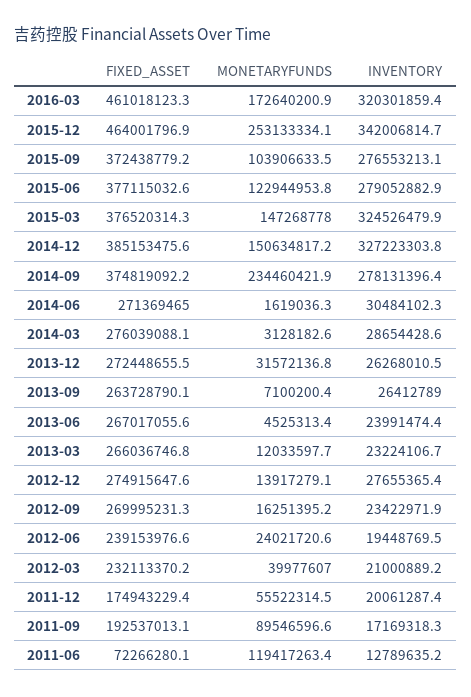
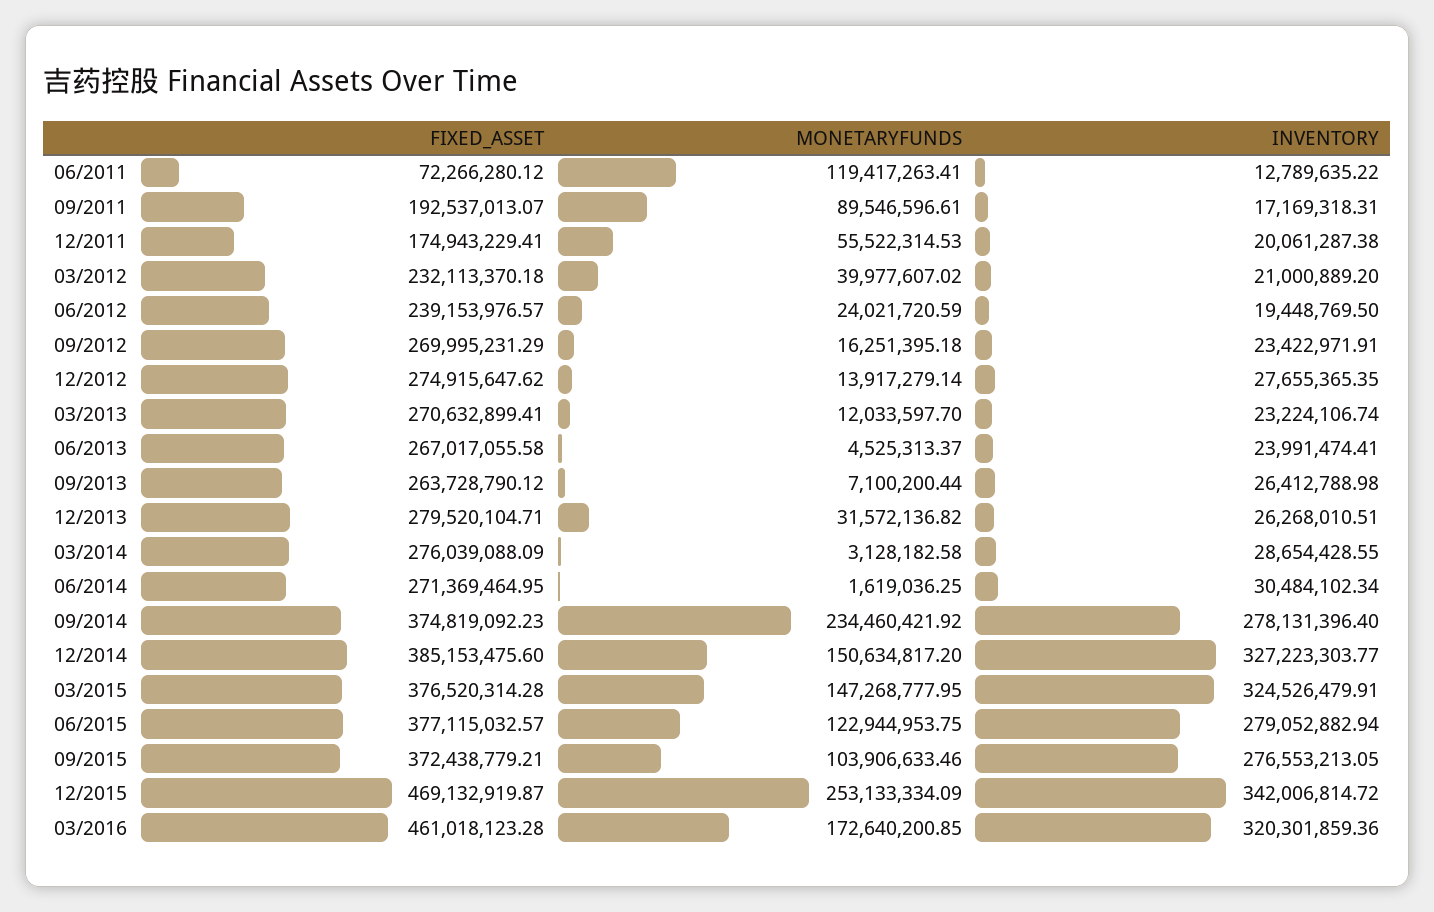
  {
    "FIXED_ASSET": {
      "2016-03": 461018123.28,
-     "2015-12": 464001796.9,
+     "2015-12": 469132919.87,
      "2015-09": 372438779.21,
      "2015-06": 377115032.57,
      "2015-03": 376520314.28,
      "2014-12": 385153475.6,
      "2014-09": 374819092.23,
      "2014-06": 271369464.95,
      "2014-03": 276039088.09,
-     "2013-12": 272448655.5,
+     "2013-12": 279520104.71,
      "2013-09": 263728790.12,
      "2013-06": 267017055.58,
-     "2013-03": 266036746.8,
+     "2013-03": 270632899.41,
      "2012-12": 274915647.62,
      "2012-09": 269995231.29,
      "2012-06": 239153976.57,
      "2012-03": 232113370.18,
      "2011-12": 174943229.41,
      "2011-09": 192537013.07,
      "2011-06": 72266280.12
    },
    "MONETARYFUNDS": {
      "2016-03": 172640200.85,
      "2015-12": 253133334.09,
      "2015-09": 103906633.46,
      "2015-06": 122944953.75,
      "2015-03": 147268777.95,
      "2014-12": 150634817.2,
      "2014-09": 234460421.92,
      "2014-06": 1619036.25,
      "2014-03": 3128182.58,
      "2013-12": 31572136.82,
      "2013-09": 7100200.44,
      "2013-06": 4525313.37,
      "2013-03": 12033597.7,
      "2012-12": 13917279.14,
      "2012-09": 16251395.18,
      "2012-06": 24021720.59,
      "2012-03": 39977607.02,
      "2011-12": 55522314.53,
      "2011-09": 89546596.61,
      "2011-06": 119417263.41
    },
    "INVENTORY": {
      "2016-03": 320301859.36,
      "2015-12": 342006814.72,
      "2015-09": 276553213.05,
      "2015-06": 279052882.94,
      "2015-03": 324526479.91,
      "2014-12": 327223303.77,
      "2014-09": 278131396.4,
      "2014-06": 30484102.34,
      "2014-03": 28654428.55,
      "2013-12": 26268010.51,
      "2013-09": 26412788.98,
      "2013-06": 23991474.41,
      "2013-03": 23224106.74,
      "2012-12": 27655365.35,
      "2012-09": 23422971.91,
      "2012-06": 19448769.5,
      "2012-03": 21000889.2,
      "2011-12": 20061287.38,
      "2011-09": 17169318.31,
      "2011-06": 12789635.22
    }
  }

